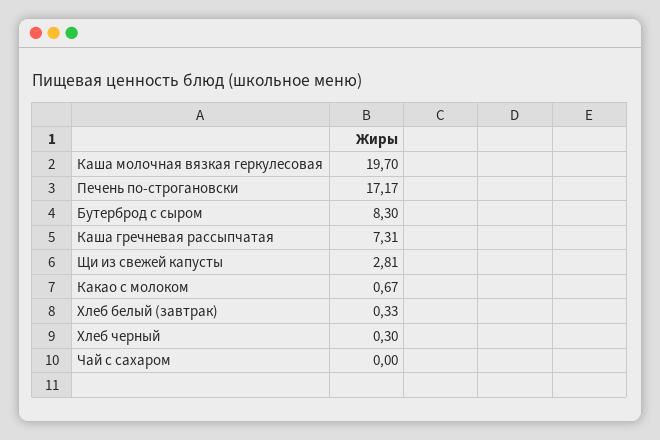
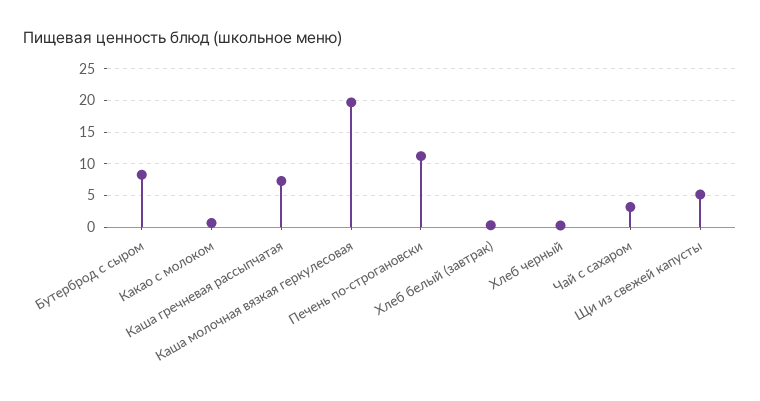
  {
    "Каша молочная вязкая геркулесовая": 19.7,
-   "Печень по-строгановски": 17.17,
+   "Печень по-строгановски": 11,
    "Бутерброд с сыром": 8.3,
    "Каша гречневая рассыпчатая": 7.31,
-   "Щи из свежей капусты": 2.81,
+   "Щи из свежей капусты": 5,
    "Какао с молоком": 0.67,
    "Хлеб белый (завтрак)": 0.33,
    "Хлеб черный": 0.3,
-   "Чай с сахаром": 0
+   "Чай с сахаром": 3
  }

